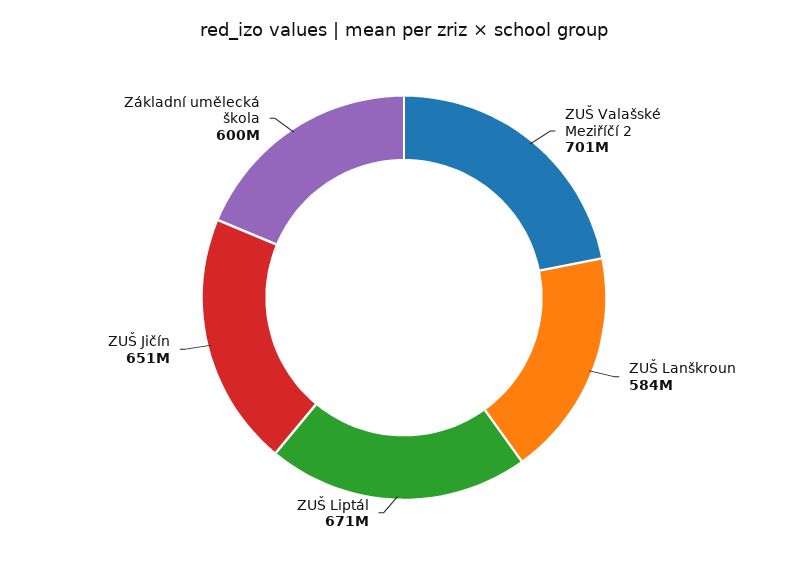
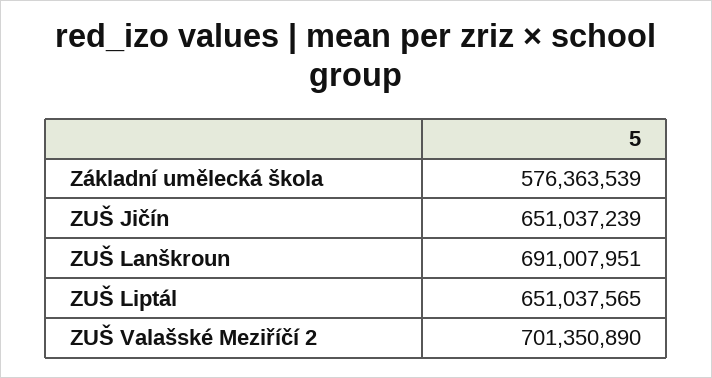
  {
    "ZUŠ Valašské Meziříčí 2": 701350890,
-   "ZUŠ Lanškroun": 584000000,
+   "ZUŠ Lanškroun": 691007951,
-   "ZUŠ Liptál": 671000000,
+   "ZUŠ Liptál": 651037565,
    "ZUŠ Jičín": 651037239,
-   "Základní umělecká škola": 600000000
+   "Základní umělecká škola": 576363539
  }

